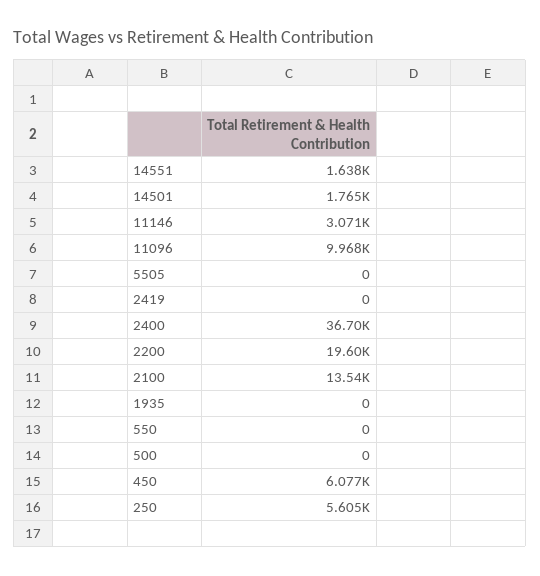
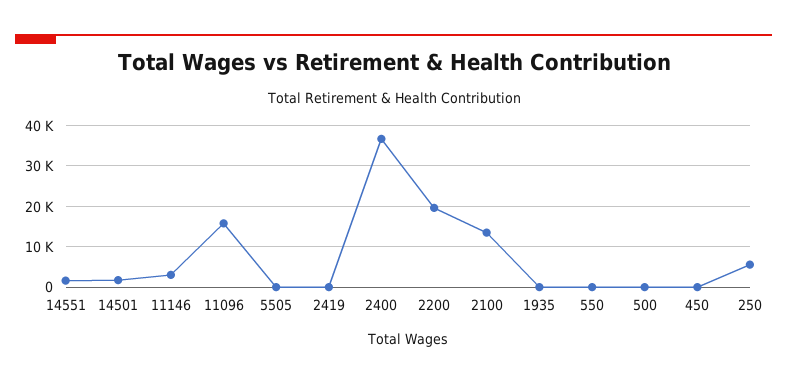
  {
    "14551": 1638,
    "14501": 1765,
    "11146": 3071,
-   "11096": 9968,
+   "11096": 16000,
    "5505": 0,
    "2419": 0,
    "2400": 36700,
    "2200": 19600,
    "2100": 13540,
    "1935": 0,
    "550": 0,
    "500": 0,
-   "450": 6077,
+   "450": 0,
    "250": 5605
  }

